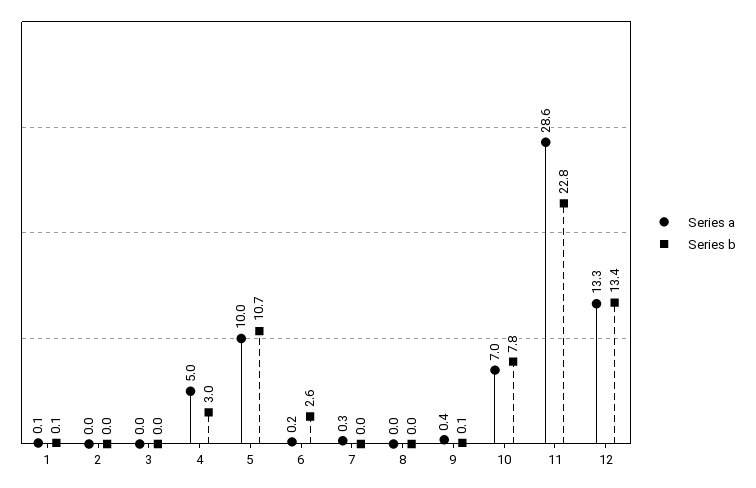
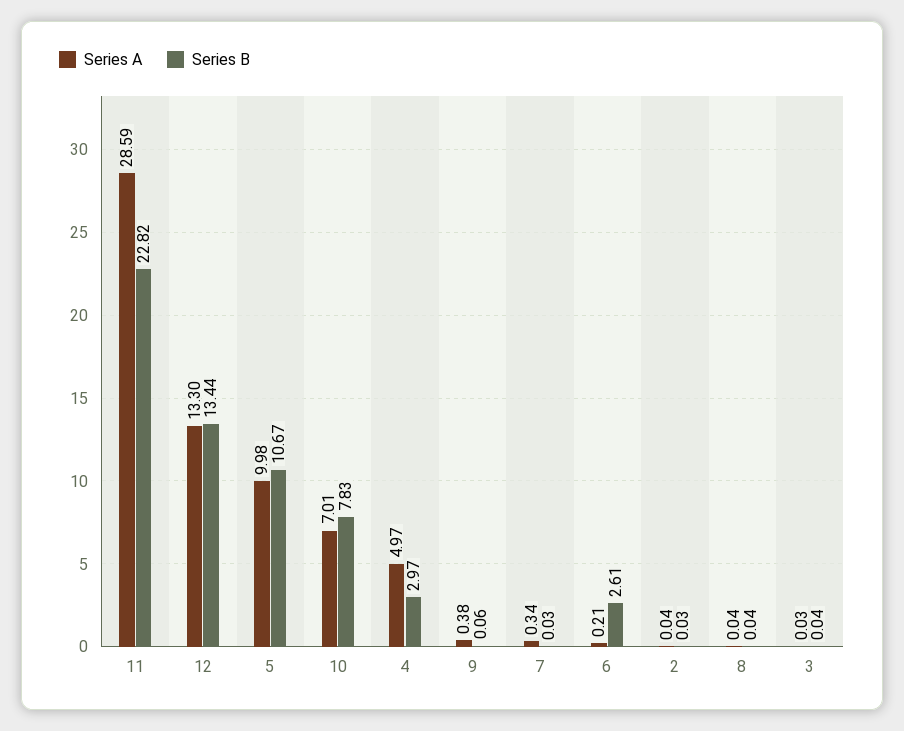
  {
    "Series a": {
-     "1": 0.1,
      "2": 0.04,
      "3": 0.03,
      "4": 4.97,
      "5": 9.98,
      "6": 0.21,
      "7": 0.34,
      "8": 0.04,
      "9": 0.38,
      "10": 7.01,
      "11": 28.59,
      "12": 13.3
    },
    "Series b": {
-     "1": 0.1,
      "2": 0.03,
      "3": 0.04,
      "4": 2.97,
      "5": 10.67,
      "6": 2.61,
      "7": 0.03,
      "8": 0.04,
      "9": 0.06,
      "10": 7.83,
      "11": 22.82,
      "12": 13.44
    }
  }

